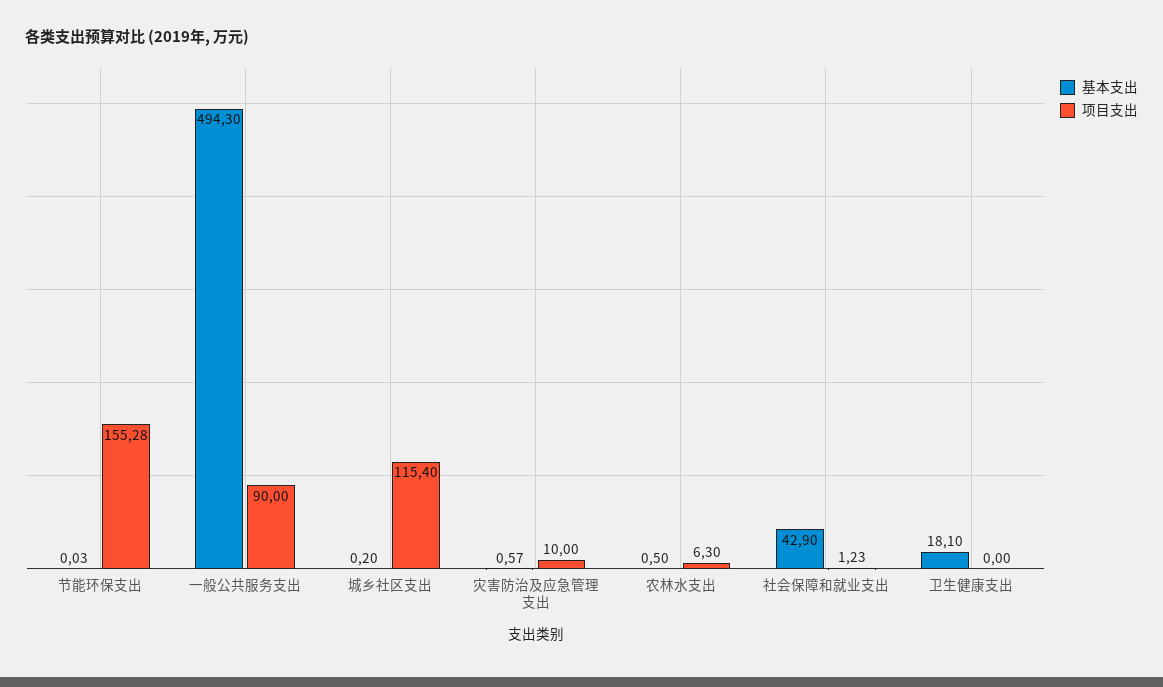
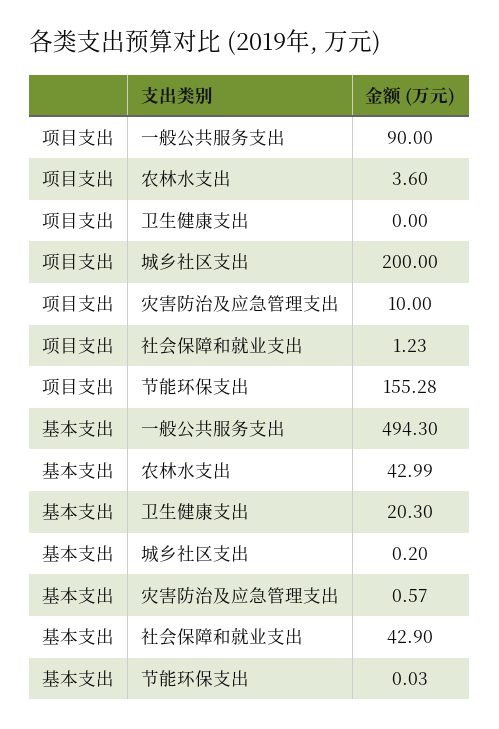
  {
    "基本支出": {
      "节能环保支出": 0.03,
      "一般公共服务支出": 494.3,
      "城乡社区支出": 0.2,
      "灾害防治及应急管理支出": 0.57,
-     "农林水支出": 0.5,
+     "农林水支出": 42.99,
      "社会保障和就业支出": 42.9,
-     "卫生健康支出": 18.1
+     "卫生健康支出": 20.3
    },
    "项目支出": {
      "节能环保支出": 155.28,
      "一般公共服务支出": 90,
-     "城乡社区支出": 115.4,
+     "城乡社区支出": 200,
      "灾害防治及应急管理支出": 10,
-     "农林水支出": 6.3,
+     "农林水支出": 3.6,
      "社会保障和就业支出": 1.23,
      "卫生健康支出": 0
    }
  }

